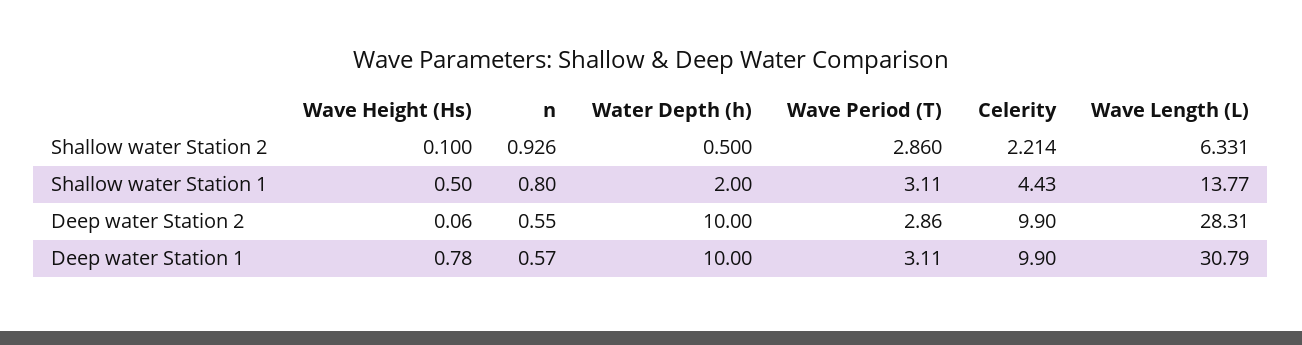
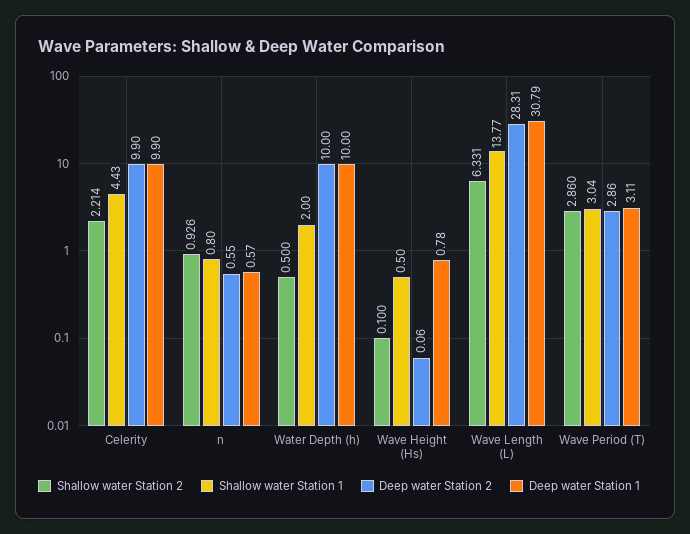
  {
    "Shallow water Station 2": {
      "Wave Height (Hs)": 0.1,
      "n": 0.926,
      "Water Depth (h)": 0.5,
      "Wave Period (T)": 2.86,
      "Celerity": 2.214,
      "Wave Length (L)": 6.331
    },
    "Shallow water Station 1": {
      "Wave Height (Hs)": 0.5,
      "n": 0.8,
      "Water Depth (h)": 2,
-     "Wave Period (T)": 3.11,
+     "Wave Period (T)": 3.04,
      "Celerity": 4.43,
      "Wave Length (L)": 13.77
    },
    "Deep water Station 2": {
      "Wave Height (Hs)": 0.06,
      "n": 0.55,
      "Water Depth (h)": 10,
      "Wave Period (T)": 2.86,
      "Celerity": 9.9,
      "Wave Length (L)": 28.31
    },
    "Deep water Station 1": {
      "Wave Height (Hs)": 0.78,
      "n": 0.57,
      "Water Depth (h)": 10,
      "Wave Period (T)": 3.11,
      "Celerity": 9.9,
      "Wave Length (L)": 30.79
    }
  }

